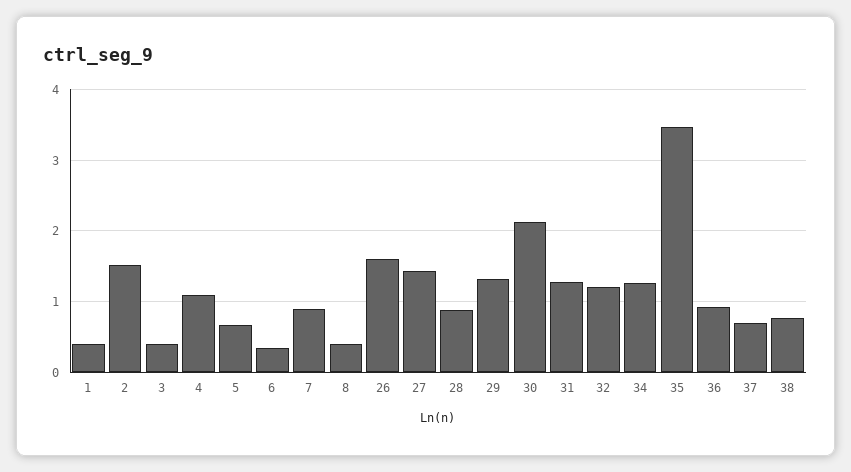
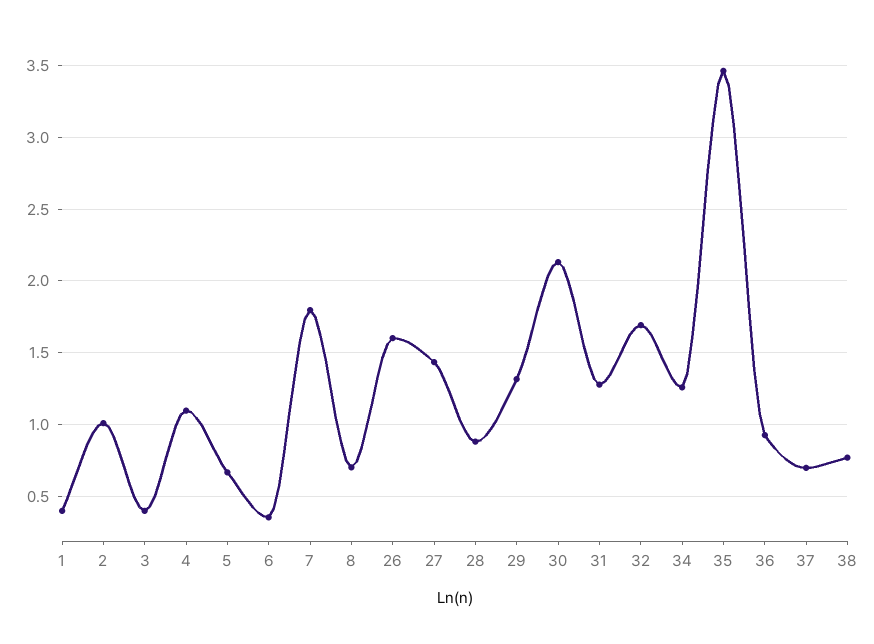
  {
    "1": 0.4,
-   "2": 1.5,
+   "2": 1,
    "3": 0.4,
    "4": 1.1,
    "5": 0.65,
    "6": 0.35,
-   "7": 0.9,
+   "7": 1.8,
-   "8": 0.4,
+   "8": 0.7,
    "26": 1.6,
    "27": 1.45,
    "28": 0.9,
    "29": 1.3,
    "30": 2.15,
    "31": 1.3,
-   "32": 1.2,
+   "32": 1.7,
    "34": 1.25,
    "35": 3.45,
    "36": 0.95,
    "37": 0.7,
    "38": 0.75
  }

